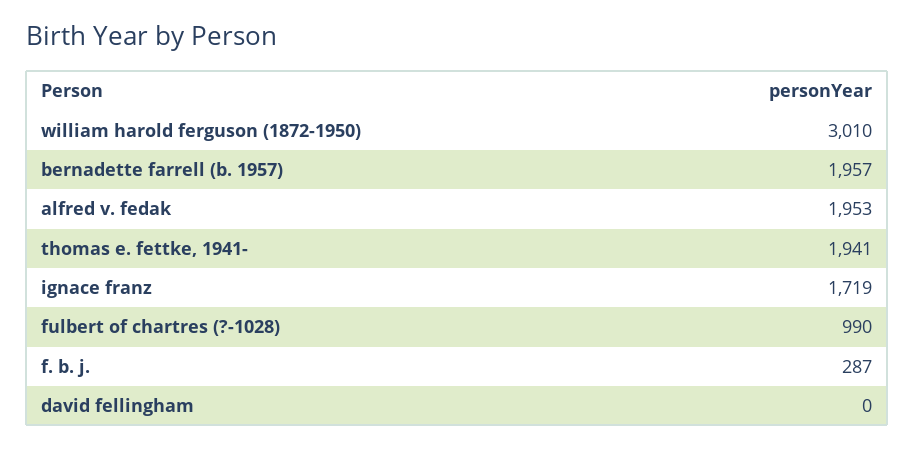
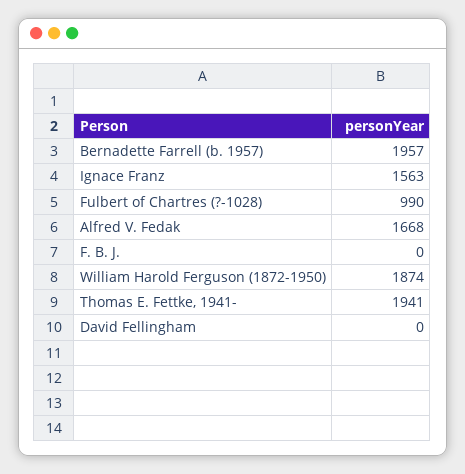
  {
-   "william harold ferguson (1872-1950)": 3010,
+   "william harold ferguson (1872-1950)": 1874,
    "bernadette farrell (b. 1957)": 1957,
-   "alfred v. fedak": 1953,
+   "alfred v. fedak": 1668,
    "thomas e. fettke, 1941-": 1941,
-   "ignace franz": 1719,
+   "ignace franz": 1563,
    "fulbert of chartres (?-1028)": 990,
-   "f. b. j.": 287,
+   "f. b. j.": 0,
    "david fellingham": 0
  }

